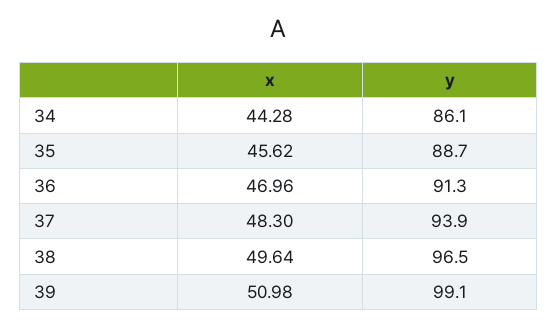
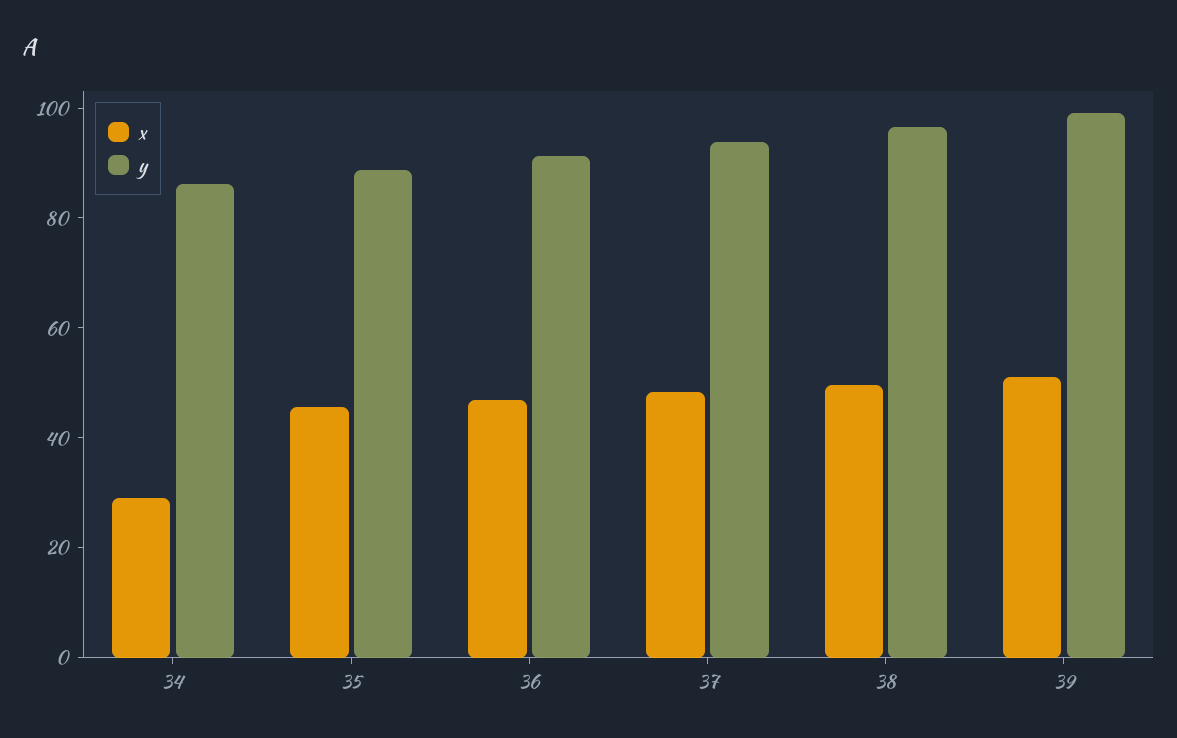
  {
    "x": {
-     "34": 44.28,
+     "34": 30,
      "35": 45.62,
      "36": 46.96,
      "37": 48.3,
      "38": 49.64,
      "39": 50.98
    },
    "y": {
      "34": 86.1,
      "35": 88.7,
      "36": 91.3,
      "37": 93.9,
      "38": 96.5,
      "39": 99.1
    }
  }

